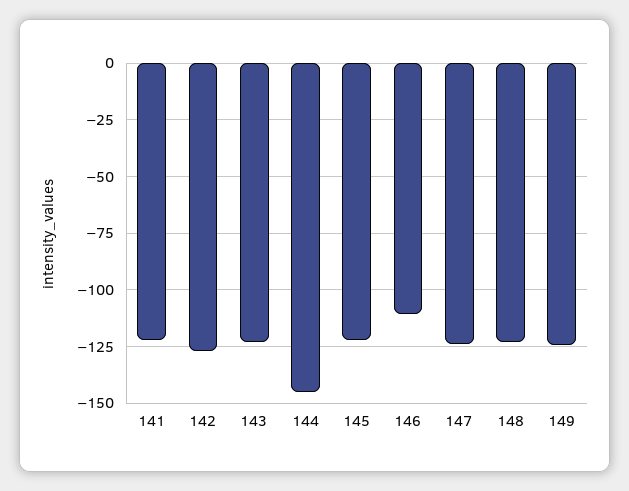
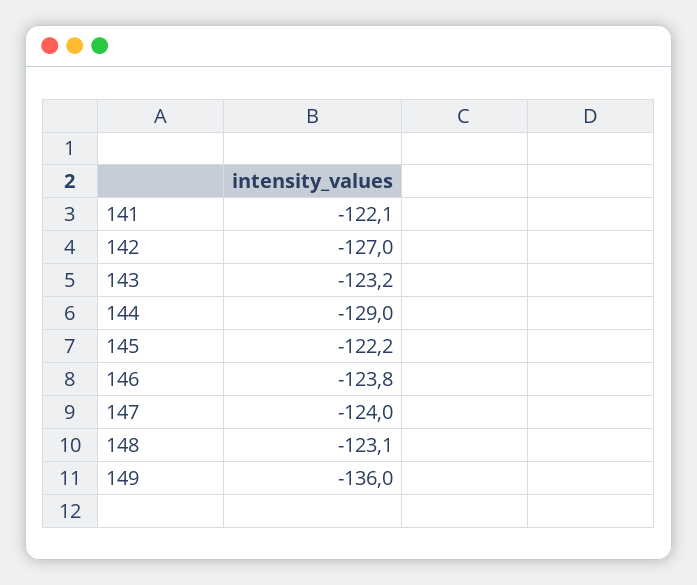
  {
    "141": -122.1,
    "142": -127,
    "143": -123.2,
-   "144": -145,
+   "144": -129,
    "145": -122.2,
-   "146": -110,
+   "146": -123.8,
    "147": -124,
    "148": -123.1,
-   "149": -125
+   "149": -136
  }

